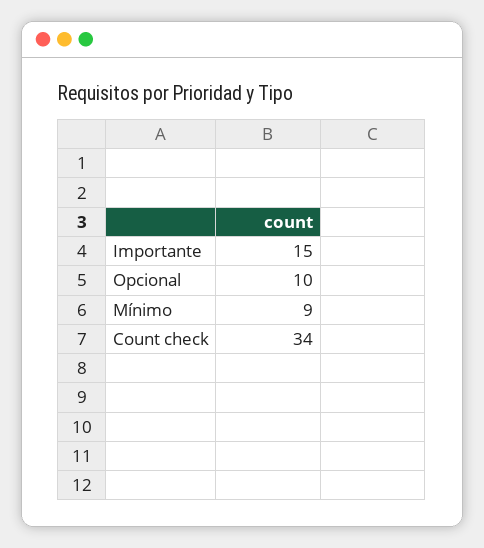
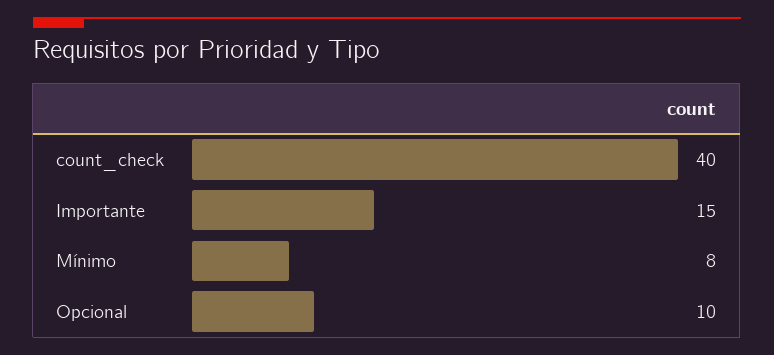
  {
    "Importante": 15,
    "Opcional": 10,
-   "Mínimo": 9,
+   "Mínimo": 8,
-   "Count check": 34
+   "Count check": 40
  }

